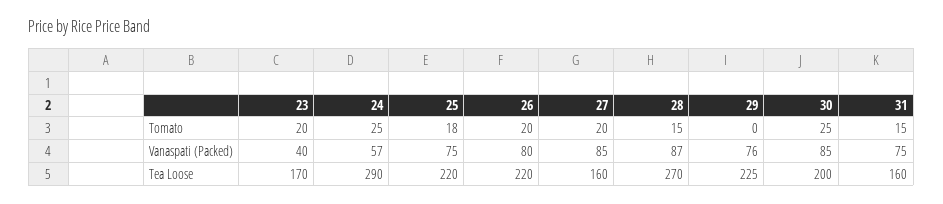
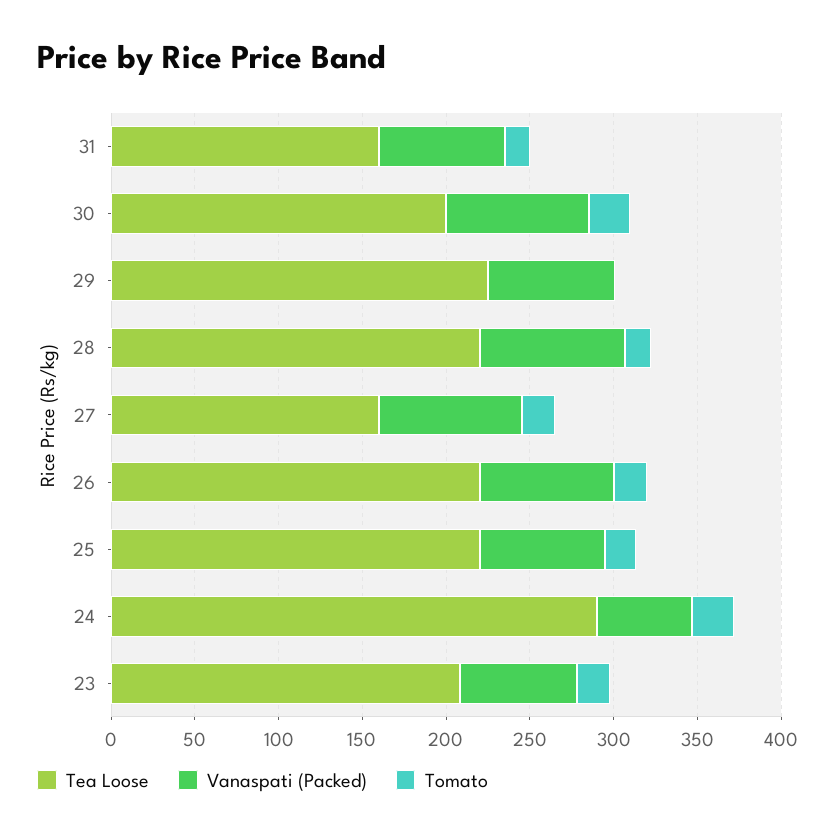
  {
    "Tomato": {
      "23": 20,
      "24": 25,
      "25": 18,
      "26": 20,
      "27": 20,
      "28": 15,
      "29": 0,
      "30": 25,
      "31": 15
    },
    "Vanaspati (Packed)": {
-     "23": 40,
+     "23": 70,
      "24": 57,
      "25": 75,
      "26": 80,
      "27": 85,
      "28": 87,
      "29": 76,
      "30": 85,
      "31": 75
    },
    "Tea Loose": {
-     "23": 170,
+     "23": 210,
      "24": 290,
      "25": 220,
      "26": 220,
      "27": 160,
-     "28": 270,
+     "28": 220,
      "29": 225,
      "30": 200,
      "31": 160
    }
  }

